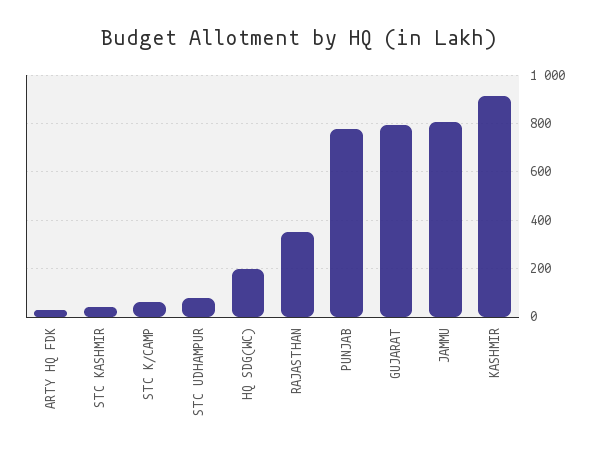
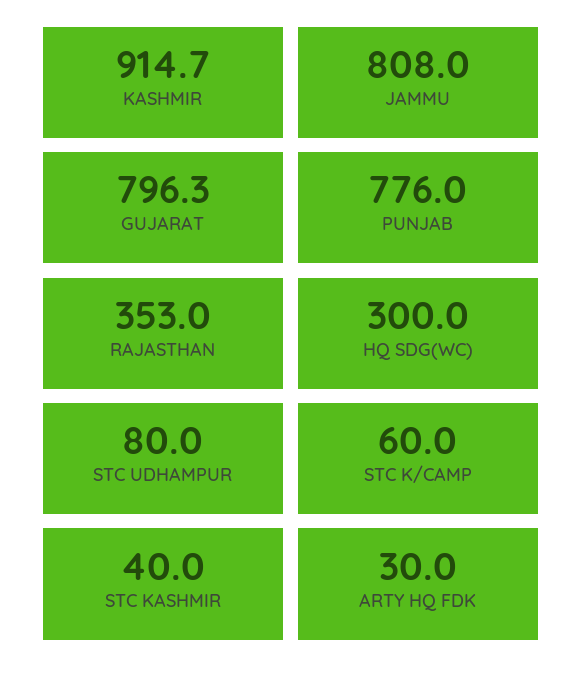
  {
    "ARTY HQ FDK": 30,
    "STC KASHMIR": 40,
    "STC K/CAMP": 60,
    "STC UDHAMPUR": 80,
-   "HQ SDG(WC)": 200,
+   "HQ SDG(WC)": 300,
    "RAJASTHAN": 353,
    "PUNJAB": 776,
    "GUJARAT": 796.3,
    "JAMMU": 808,
    "KASHMIR": 914.7
  }

